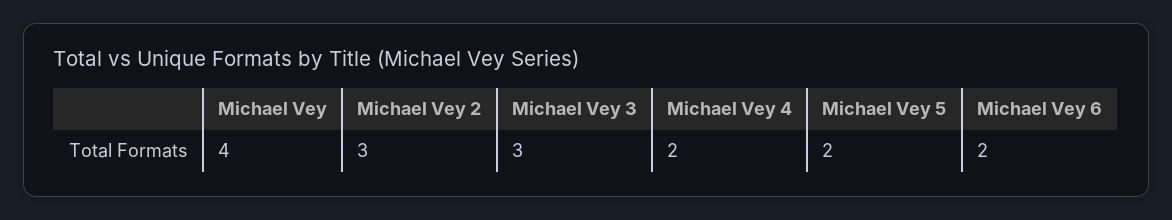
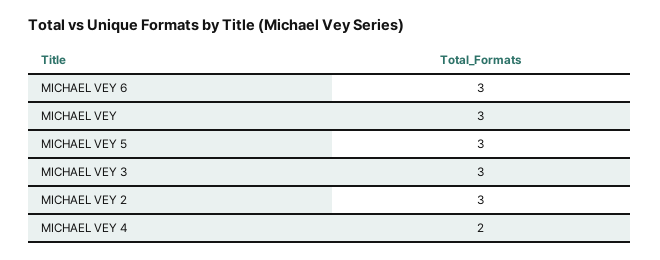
  {
-   "Michael Vey": 4,
+   "Michael Vey": 3,
    "Michael Vey 2": 3,
    "Michael Vey 3": 3,
    "Michael Vey 4": 2,
-   "Michael Vey 5": 2,
+   "Michael Vey 5": 3,
-   "Michael Vey 6": 2
+   "Michael Vey 6": 3
  }

